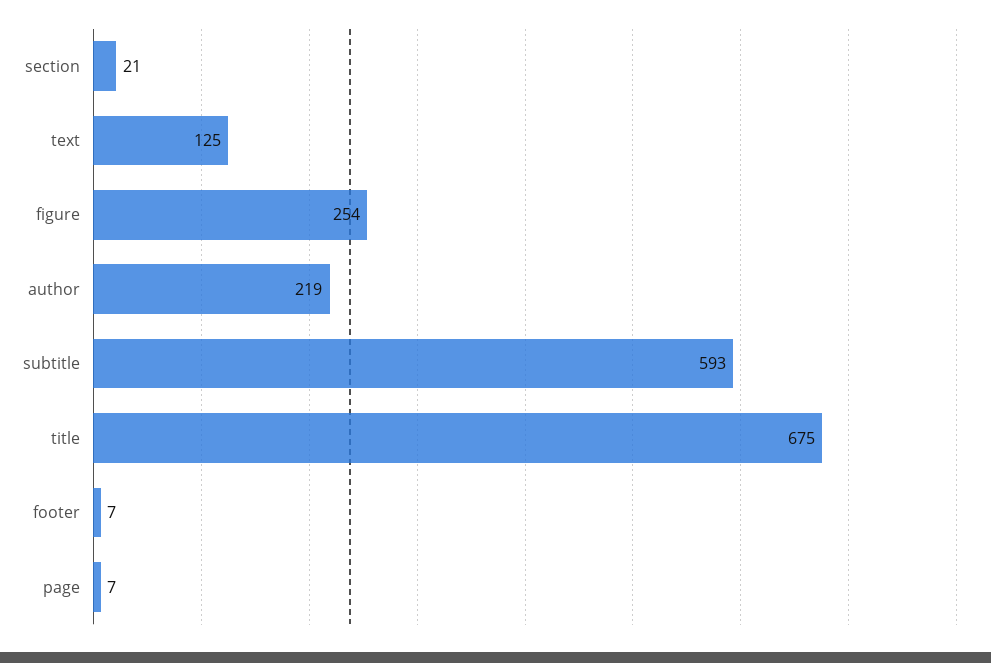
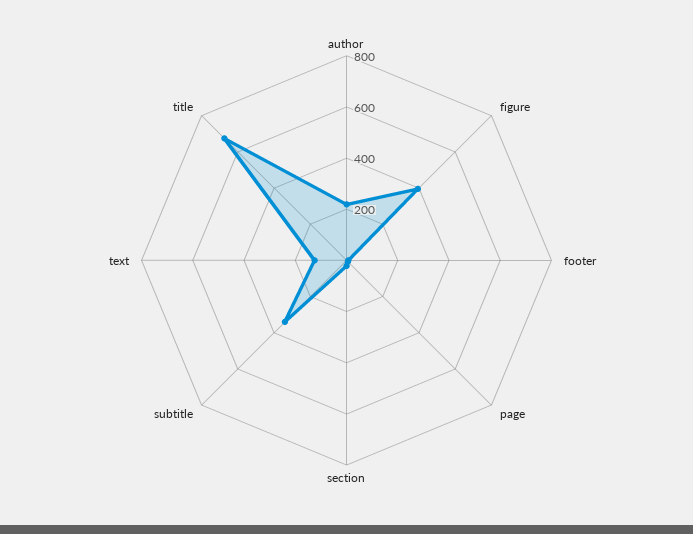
  {
    "section": 21,
    "text": 125,
-   "figure": 254,
+   "figure": 400,
    "author": 219,
-   "subtitle": 593,
+   "subtitle": 350,
    "title": 675,
    "footer": 7,
    "page": 7
  }

